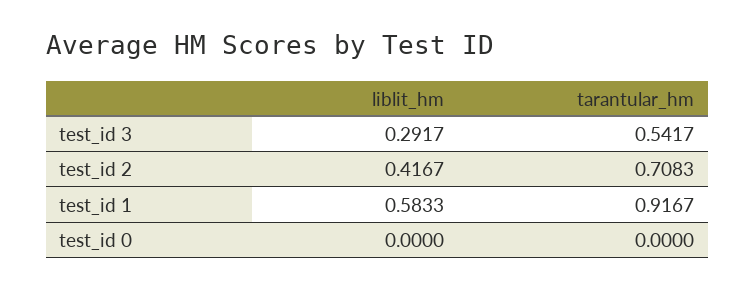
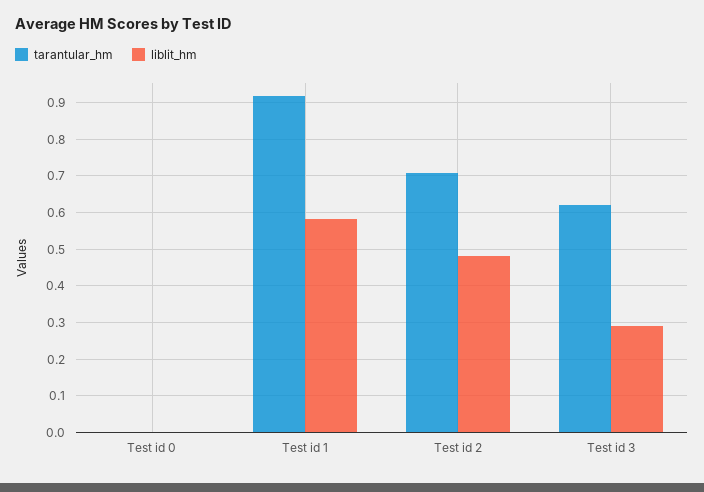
  {
    "liblit_hm": {
      "test_id 3": 0.2917,
-     "test_id 2": 0.4167,
+     "test_id 2": 0.48,
      "test_id 1": 0.5833,
      "test_id 0": 0
    },
    "tarantular_hm": {
-     "test_id 3": 0.5417,
+     "test_id 3": 0.62,
      "test_id 2": 0.7083,
      "test_id 1": 0.9167,
      "test_id 0": 0
    }
  }

